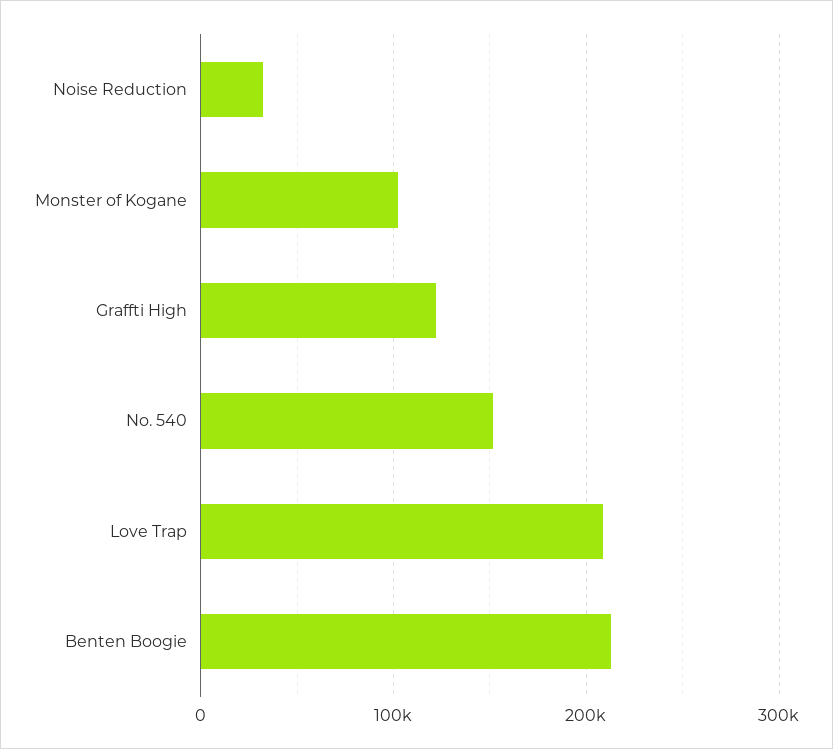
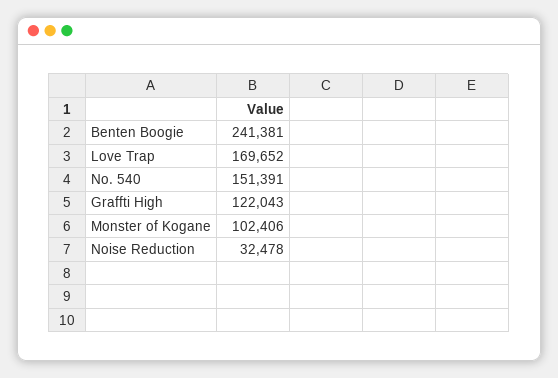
  {
    "Noise Reduction": 32478,
    "Monster of Kogane": 102406,
    "Graffti High": 122043,
    "No. 540": 151391,
-   "Love Trap": 210000,
+   "Love Trap": 169652,
-   "Benten Boogie": 210000
+   "Benten Boogie": 241381
  }

